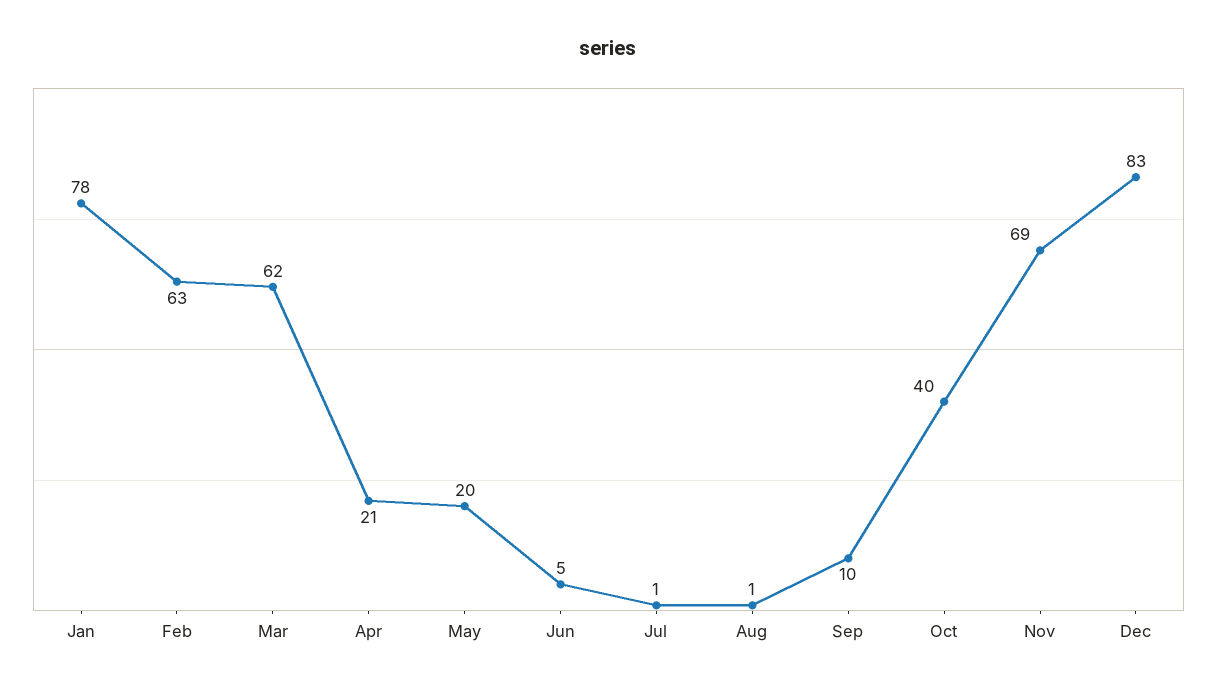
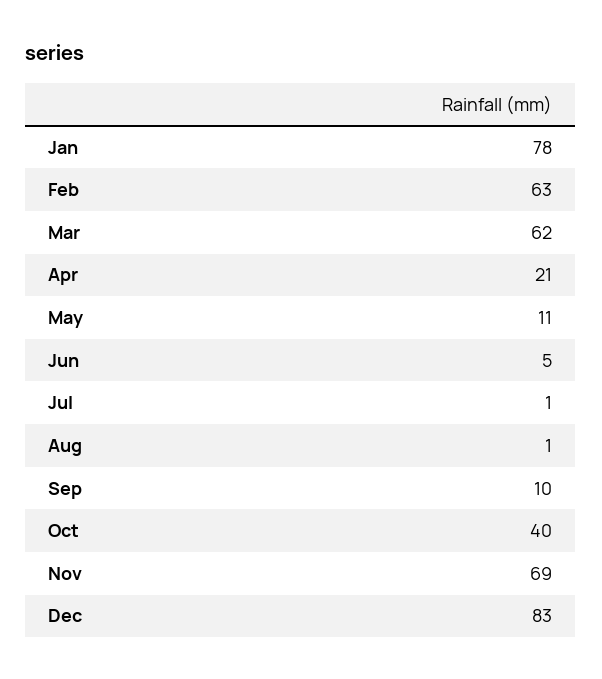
  {
    "Jan": 78,
    "Feb": 63,
    "Mar": 62,
    "Apr": 21,
-   "May": 20,
+   "May": 11,
    "Jun": 5,
    "Jul": 1,
    "Aug": 1,
    "Sep": 10,
    "Oct": 40,
    "Nov": 69,
    "Dec": 83
  }

